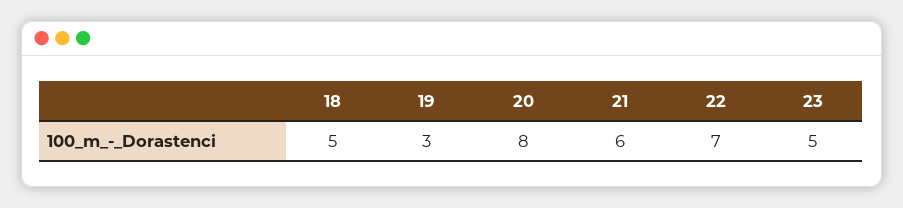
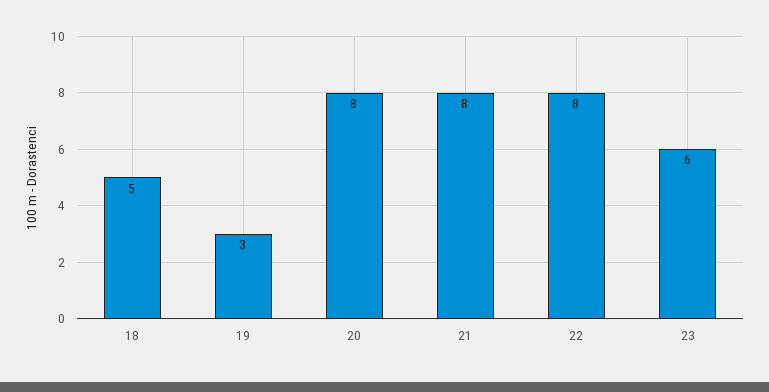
  {
    "18": 5,
    "19": 3,
    "20": 8,
-   "21": 6,
+   "21": 8,
-   "22": 7,
+   "22": 8,
-   "23": 5
+   "23": 6
  }

